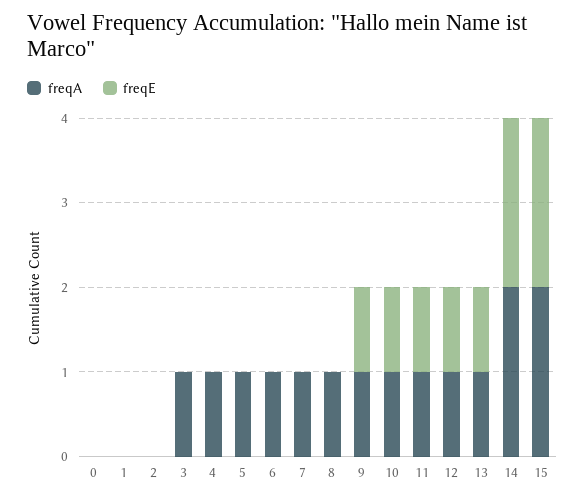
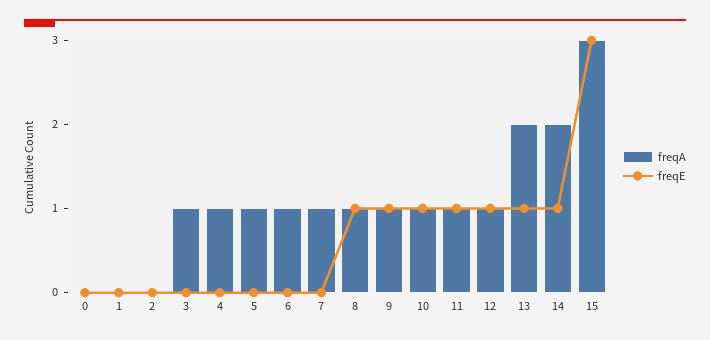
  {
    "freqA": {
      "0": 0,
      "1": 0,
      "2": 0,
      "3": 1,
      "4": 1,
      "5": 1,
      "6": 1,
      "7": 1,
      "8": 1,
      "9": 1,
      "10": 1,
      "11": 1,
      "12": 1,
-     "13": 1,
+     "13": 2,
      "14": 2,
-     "15": 2
+     "15": 3
    },
    "freqE": {
      "0": 0,
      "1": 0,
      "2": 0,
      "3": 0,
      "4": 0,
      "5": 0,
      "6": 0,
      "7": 0,
-     "8": 0,
+     "8": 1,
      "9": 1,
      "10": 1,
      "11": 1,
      "12": 1,
      "13": 1,
-     "14": 2,
+     "14": 1,
-     "15": 2
+     "15": 3
    }
  }

